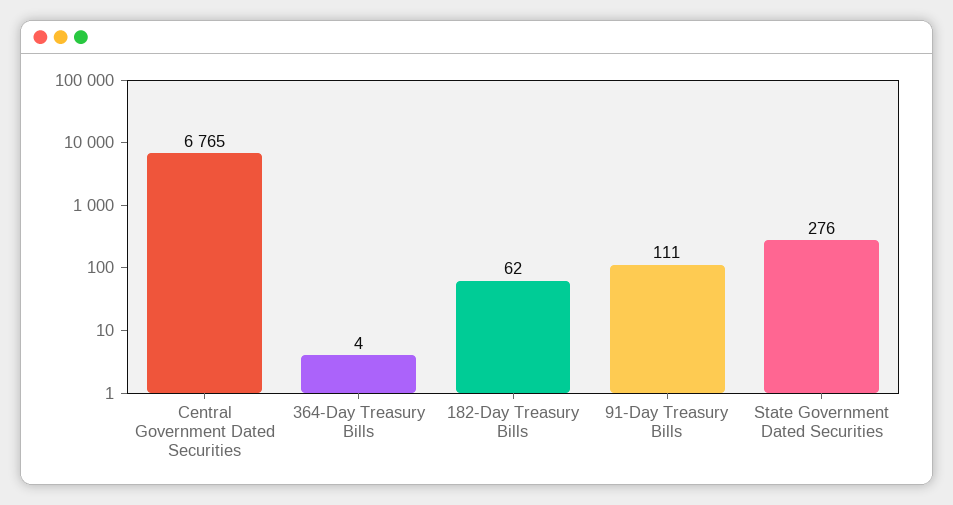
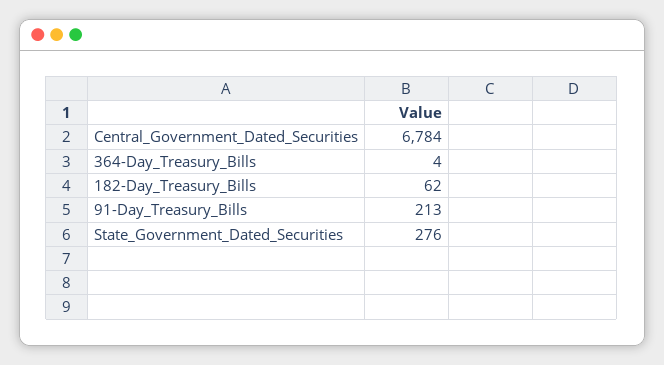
  {
-   "Central Government Dated Securities": 6765,
+   "Central Government Dated Securities": 6784,
    "364-Day Treasury Bills": 4,
    "182-Day Treasury Bills": 62,
-   "91-Day Treasury Bills": 111,
+   "91-Day Treasury Bills": 213,
    "State Government Dated Securities": 276
  }

